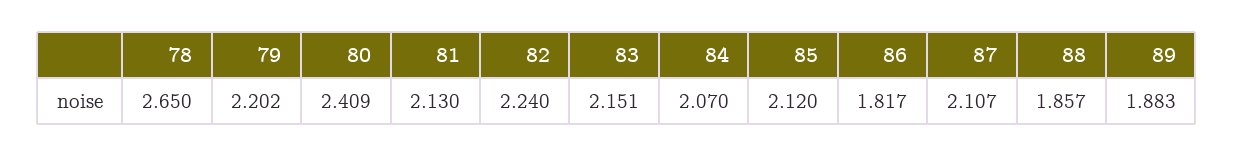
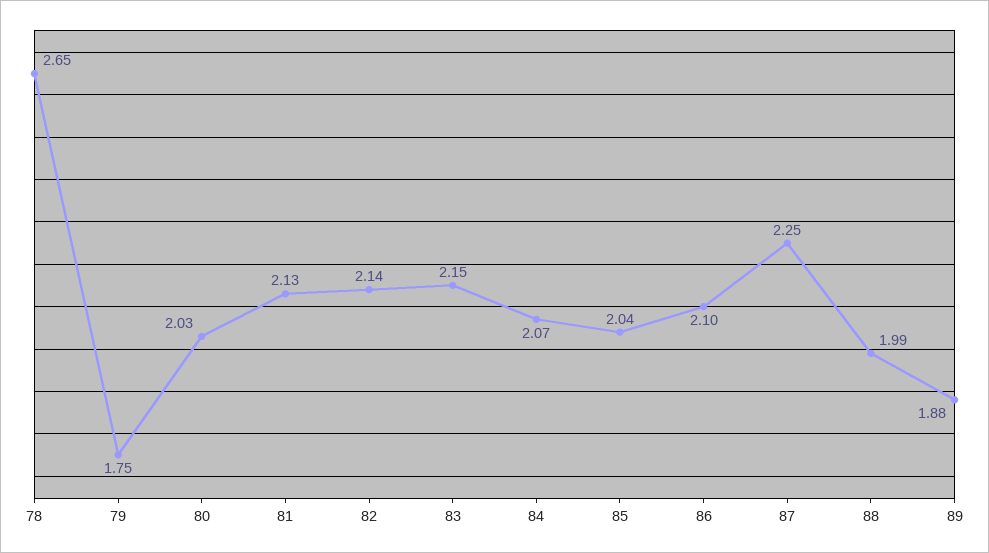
  {
    "78": 2.65,
-   "79": 2.202,
+   "79": 1.75,
-   "80": 2.409,
+   "80": 2.03,
    "81": 2.13,
-   "82": 2.24,
+   "82": 2.14,
    "83": 2.151,
    "84": 2.07,
-   "85": 2.12,
+   "85": 2.04,
-   "86": 1.817,
+   "86": 2.1,
-   "87": 2.107,
+   "87": 2.25,
-   "88": 1.857,
+   "88": 1.99,
    "89": 1.883
  }

